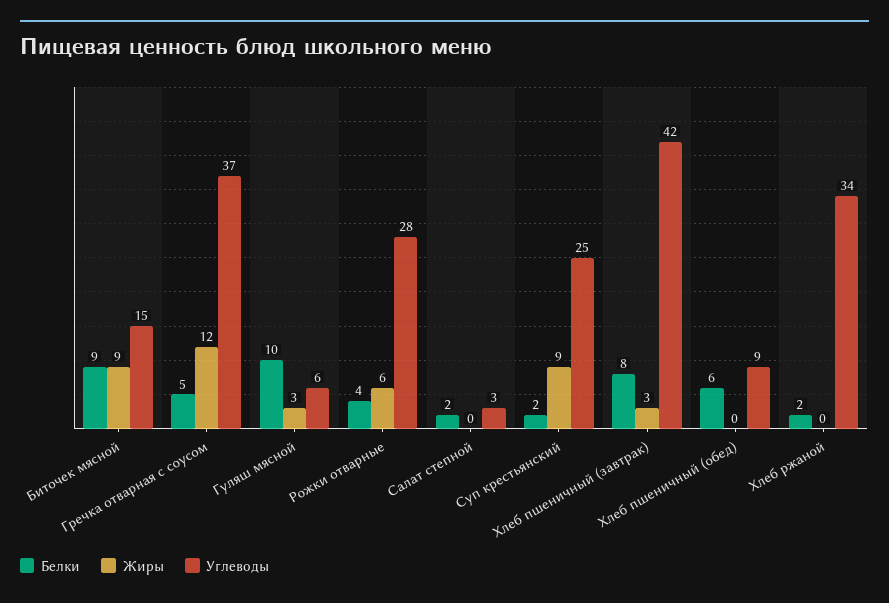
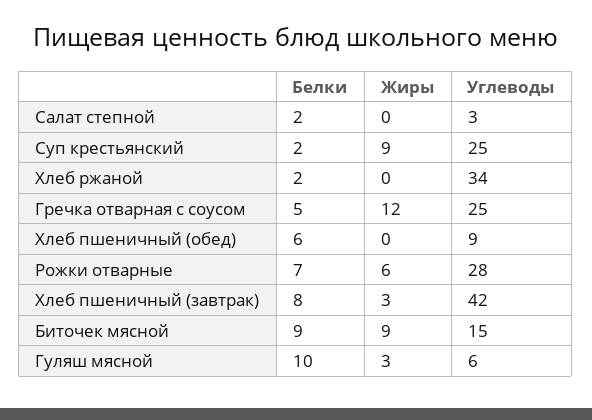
  {
    "Белки": {
      "Биточек мясной": 9,
      "Гречка отварная с соусом": 5,
      "Гуляш мясной": 10,
-     "Рожки отварные": 4,
+     "Рожки отварные": 7,
      "Салат степной": 2,
      "Суп крестьянский": 2,
      "Хлеб пшеничный (завтрак)": 8,
      "Хлеб пшеничный (обед)": 6,
      "Хлеб ржаной": 2
    },
    "Жиры": {
      "Биточек мясной": 9,
      "Гречка отварная с соусом": 12,
      "Гуляш мясной": 3,
      "Рожки отварные": 6,
      "Салат степной": 0,
      "Суп крестьянский": 9,
      "Хлеб пшеничный (завтрак)": 3,
      "Хлеб пшеничный (обед)": 0,
      "Хлеб ржаной": 0
    },
    "Углеводы": {
      "Биточек мясной": 15,
-     "Гречка отварная с соусом": 37,
+     "Гречка отварная с соусом": 25,
      "Гуляш мясной": 6,
      "Рожки отварные": 28,
      "Салат степной": 3,
      "Суп крестьянский": 25,
      "Хлеб пшеничный (завтрак)": 42,
      "Хлеб пшеничный (обед)": 9,
      "Хлеб ржаной": 34
    }
  }

